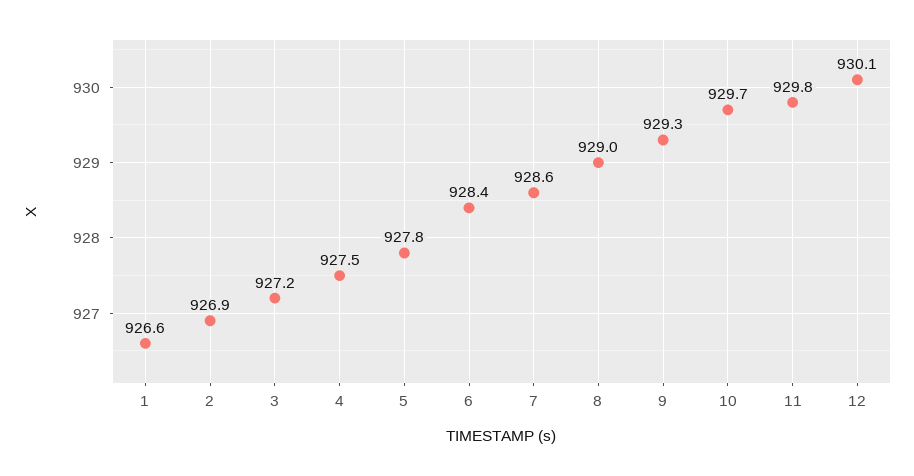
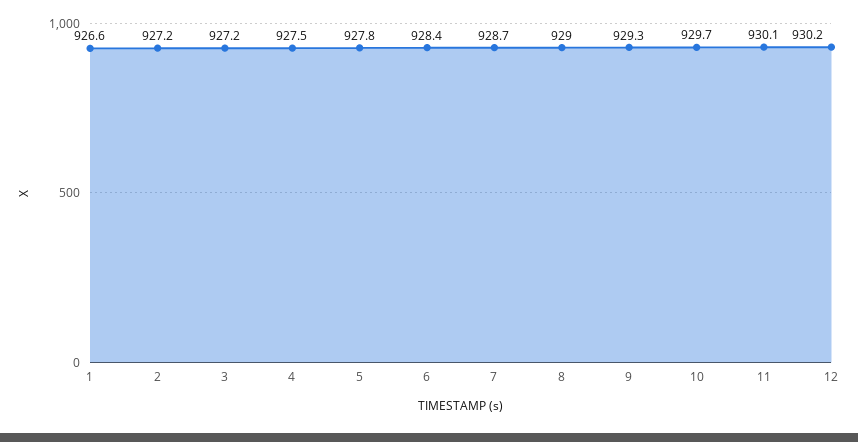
  {
    "1": 926.6,
-   "2": 926.9,
+   "2": 927.2,
    "3": 927.2,
    "4": 927.5,
    "5": 927.8,
    "6": 928.4,
-   "7": 928.6,
+   "7": 928.7,
    "8": 929,
    "9": 929.3,
    "10": 929.7,
-   "11": 929.8,
+   "11": 930.1,
-   "12": 930.1
+   "12": 930.2
  }

